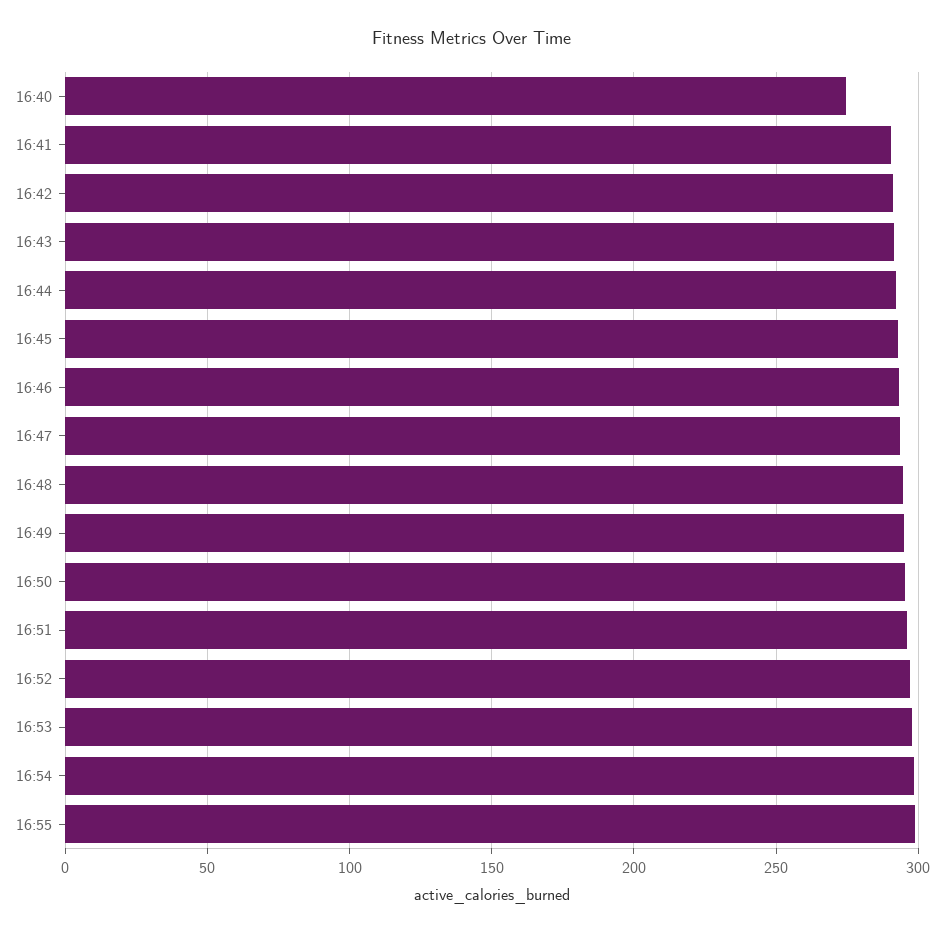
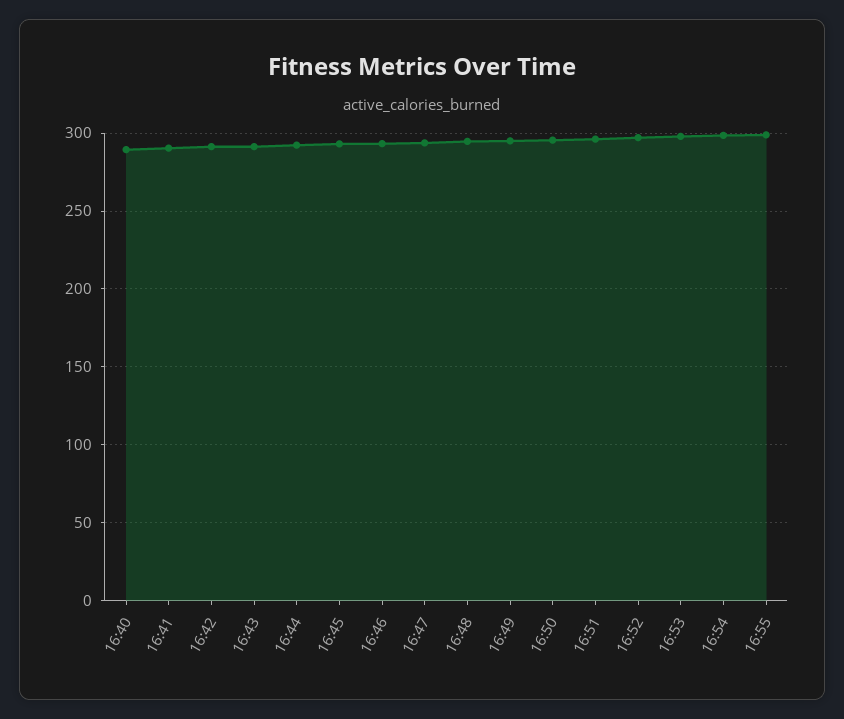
  {
-   "16:40": 275,
+   "16:40": 290,
    "16:41": 290,
    "16:42": 290,
    "16:43": 290,
    "16:44": 290,
    "16:45": 295,
    "16:46": 295,
    "16:47": 295,
    "16:48": 295,
    "16:49": 295,
    "16:50": 295,
    "16:51": 295,
    "16:52": 295,
    "16:53": 300,
    "16:54": 300,
    "16:55": 300
  }

